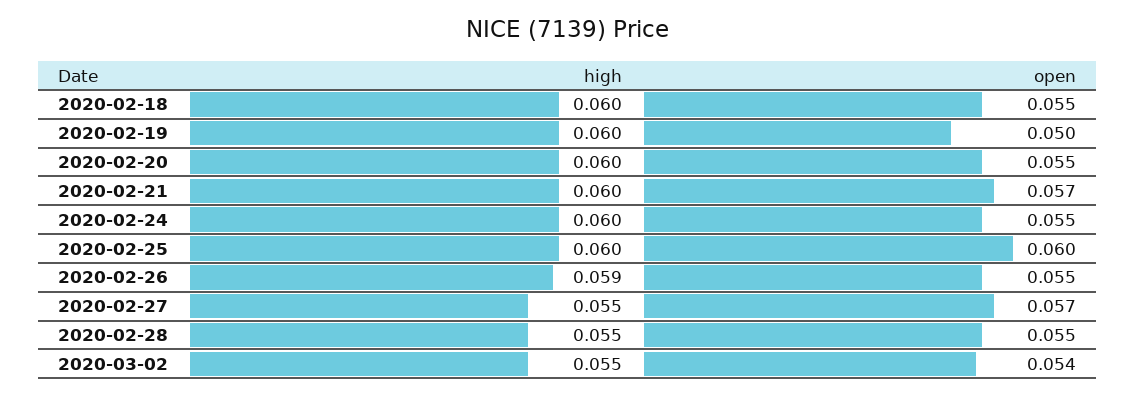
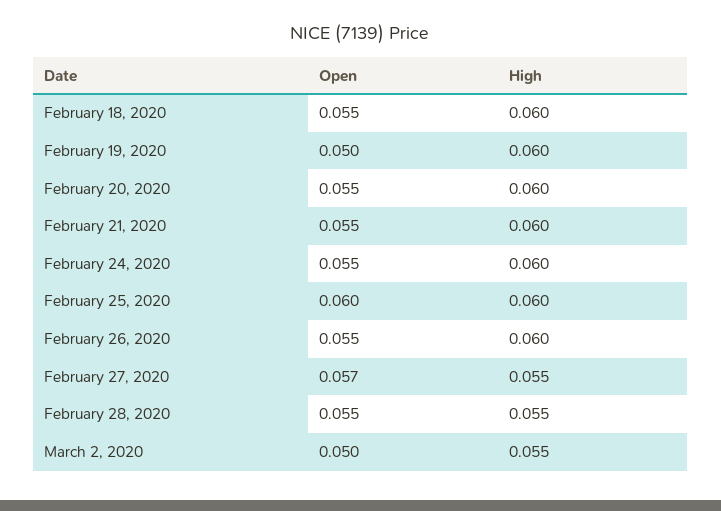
  {
    "high": {
      "2020-02-18": 0.06,
      "2020-02-19": 0.06,
      "2020-02-20": 0.06,
      "2020-02-21": 0.06,
      "2020-02-24": 0.06,
      "2020-02-25": 0.06,
-     "2020-02-26": 0.059,
+     "2020-02-26": 0.06,
      "2020-02-27": 0.055,
      "2020-02-28": 0.055,
      "2020-03-02": 0.055
    },
    "open": {
      "2020-02-18": 0.055,
      "2020-02-19": 0.05,
      "2020-02-20": 0.055,
-     "2020-02-21": 0.057,
+     "2020-02-21": 0.055,
      "2020-02-24": 0.055,
      "2020-02-25": 0.06,
      "2020-02-26": 0.055,
      "2020-02-27": 0.057,
      "2020-02-28": 0.055,
-     "2020-03-02": 0.054
+     "2020-03-02": 0.05
    }
  }

